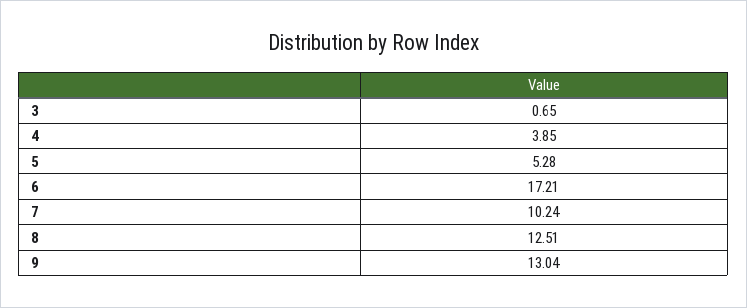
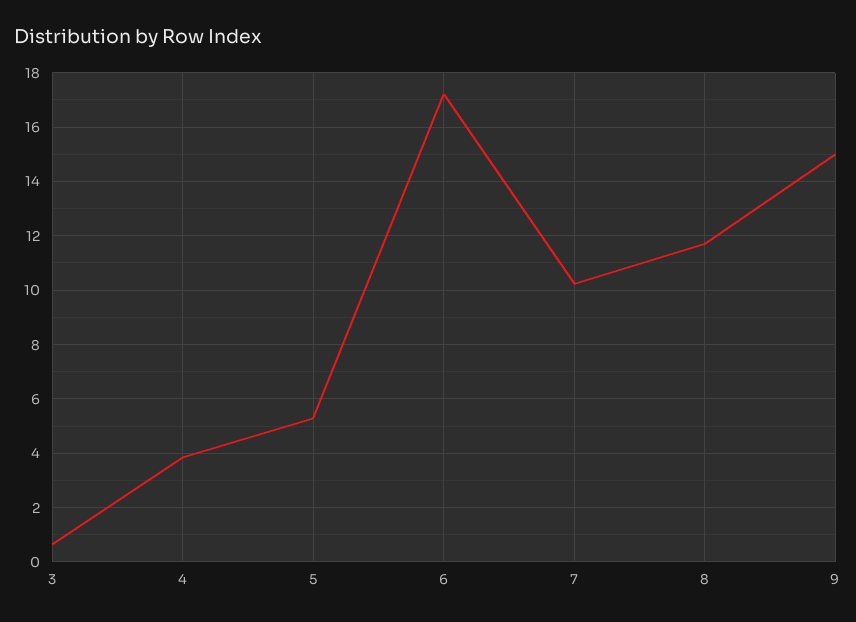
  {
    "3": 0.65,
    "4": 3.85,
    "5": 5.28,
    "6": 17.21,
    "7": 10.24,
-   "8": 12.51,
+   "8": 11.75,
-   "9": 13.04
+   "9": 15
  }

